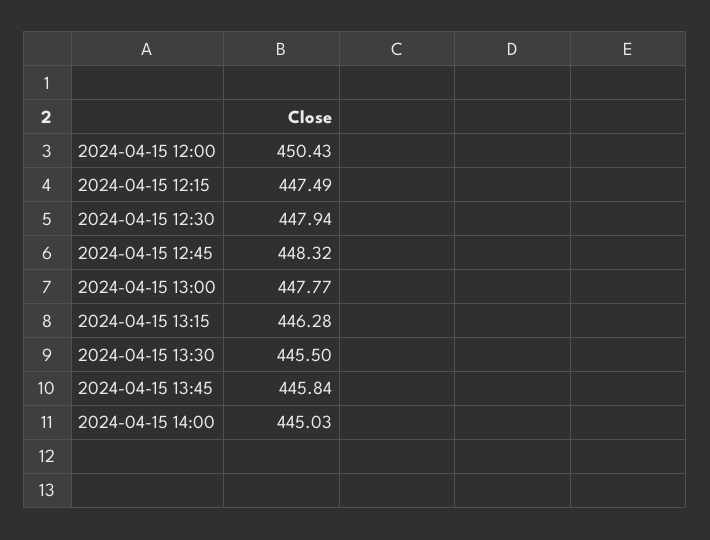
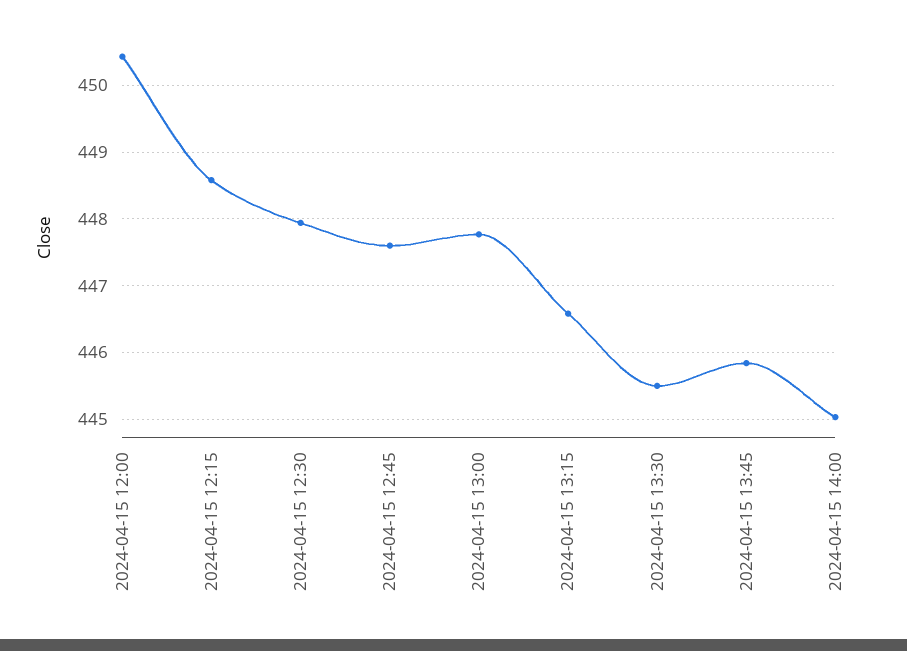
  {
    "2024-04-15 12:00": 450.43,
-   "2024-04-15 12:15": 447.49,
+   "2024-04-15 12:15": 448.6,
    "2024-04-15 12:30": 447.94,
-   "2024-04-15 12:45": 448.32,
+   "2024-04-15 12:45": 447.6,
    "2024-04-15 13:00": 447.77,
-   "2024-04-15 13:15": 446.28,
+   "2024-04-15 13:15": 446.6,
    "2024-04-15 13:30": 445.5,
    "2024-04-15 13:45": 445.84,
    "2024-04-15 14:00": 445.03
  }

